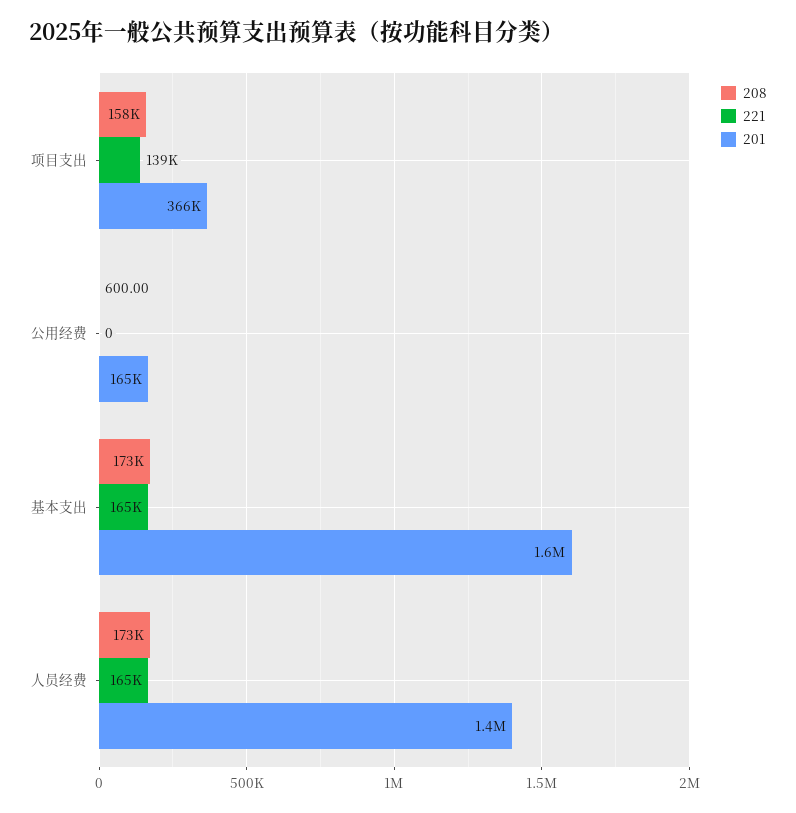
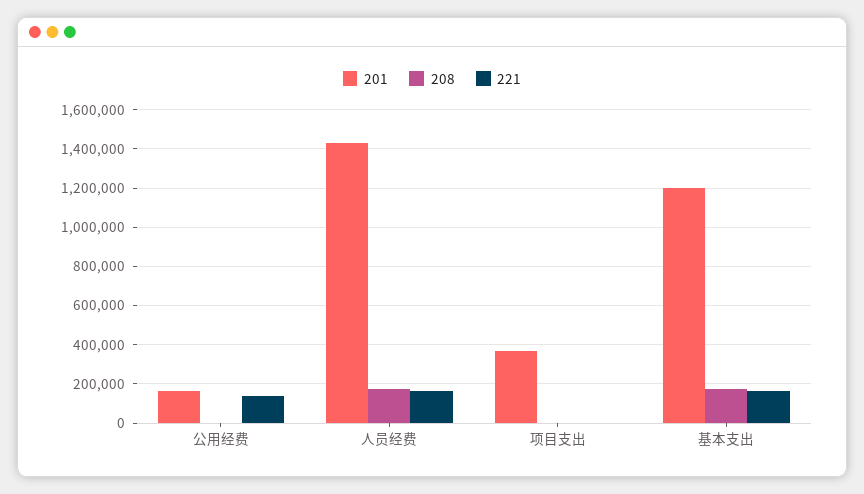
  {
    "208": {
-     "项目支出": 158000,
+     "项目支出": 0,
      "公用经费": 600,
      "基本支出": 173000,
      "人员经费": 173000
    },
    "221": {
-     "项目支出": 139000,
+     "项目支出": 0,
-     "公用经费": 0,
+     "公用经费": 150000,
      "基本支出": 165000,
      "人员经费": 165000
    },
    "201": {
      "项目支出": 366000,
      "公用经费": 165000,
-     "基本支出": 1600000,
+     "基本支出": 1200000,
      "人员经费": 1400000
    }
  }

